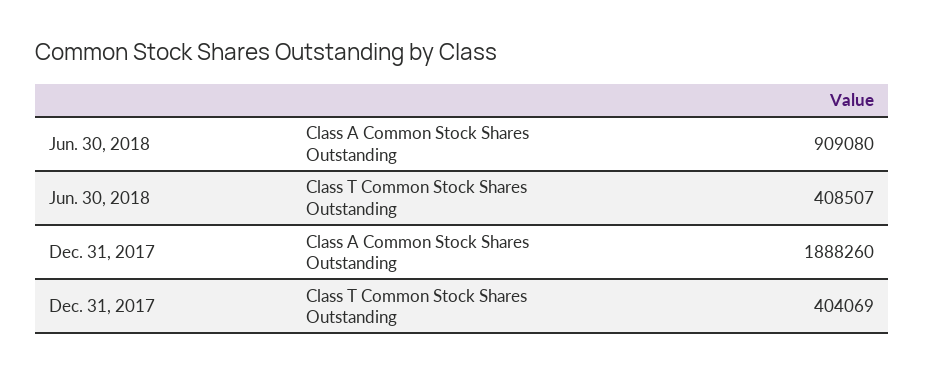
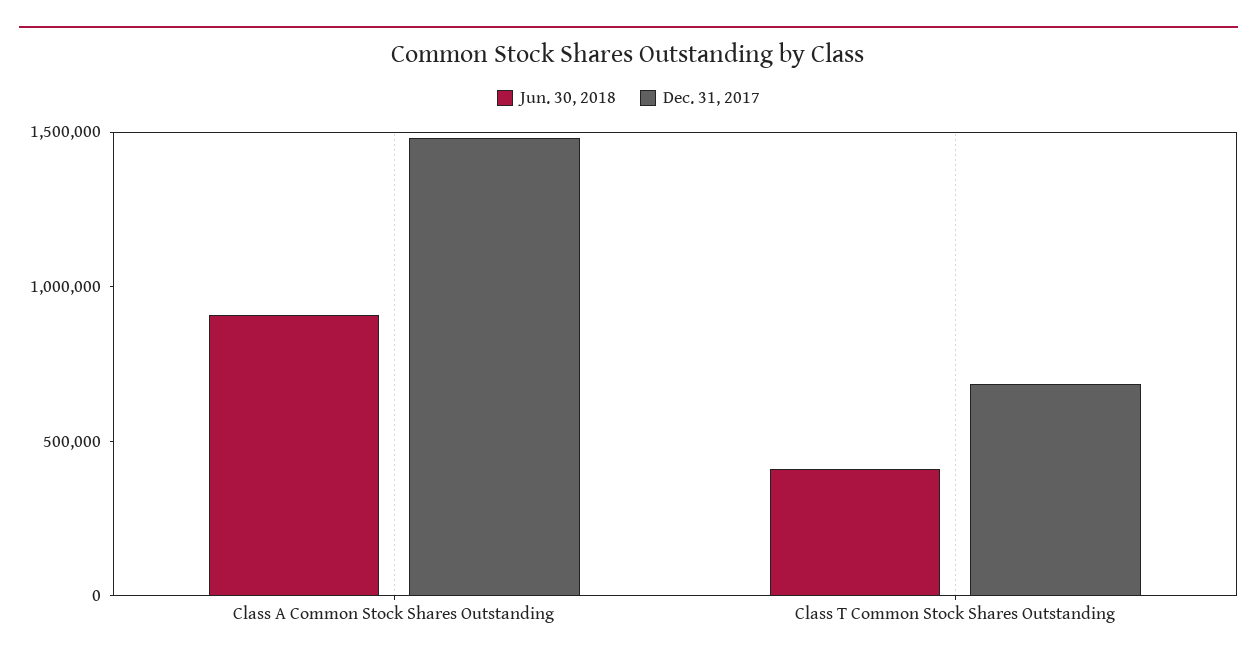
  {
    "Jun. 30, 2018": {
      "Class A Common Stock Shares Outstanding": 909080,
      "Class T Common Stock Shares Outstanding": 408507
    },
    "Dec. 31, 2017": {
-     "Class A Common Stock Shares Outstanding": 1888260,
+     "Class A Common Stock Shares Outstanding": 1500000,
-     "Class T Common Stock Shares Outstanding": 404069
+     "Class T Common Stock Shares Outstanding": 700000
    }
  }

